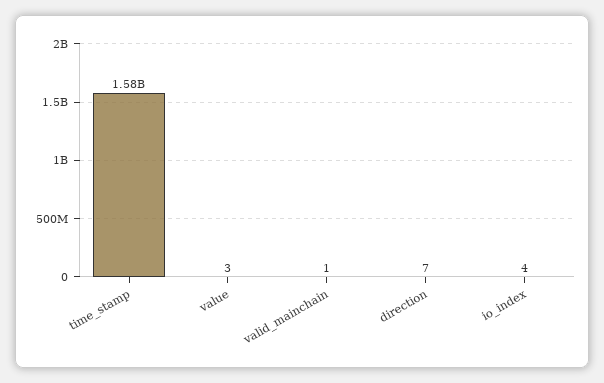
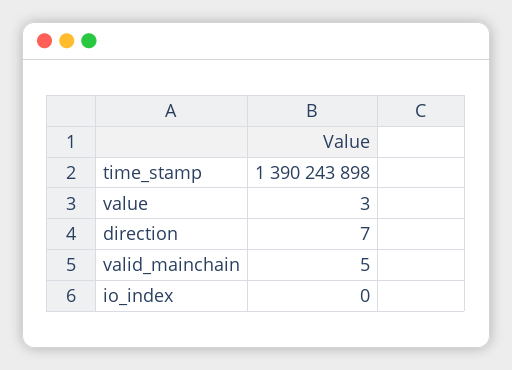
  {
-   "time_stamp": 1580000000,
+   "time_stamp": 1390243898,
    "value": 3,
-   "valid_mainchain": 1,
+   "valid_mainchain": 5,
    "direction": 7,
-   "io_index": 4
+   "io_index": 0
  }

